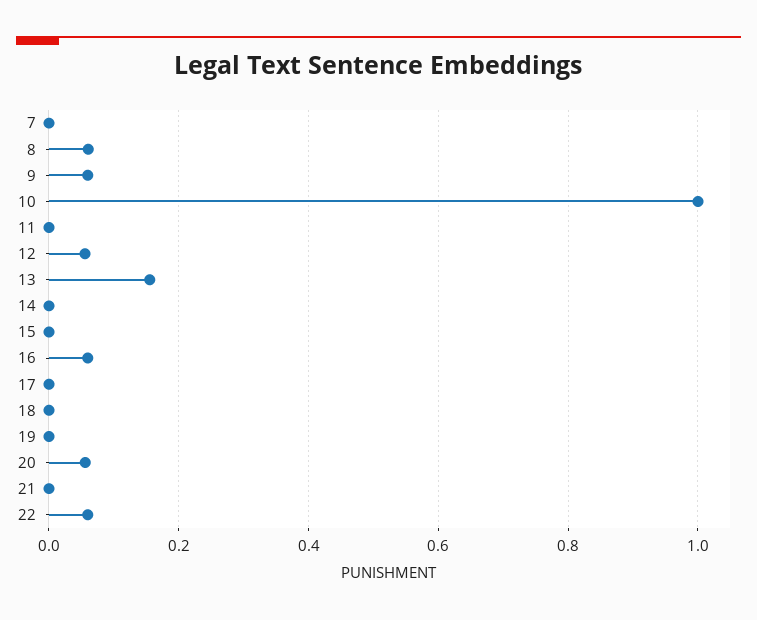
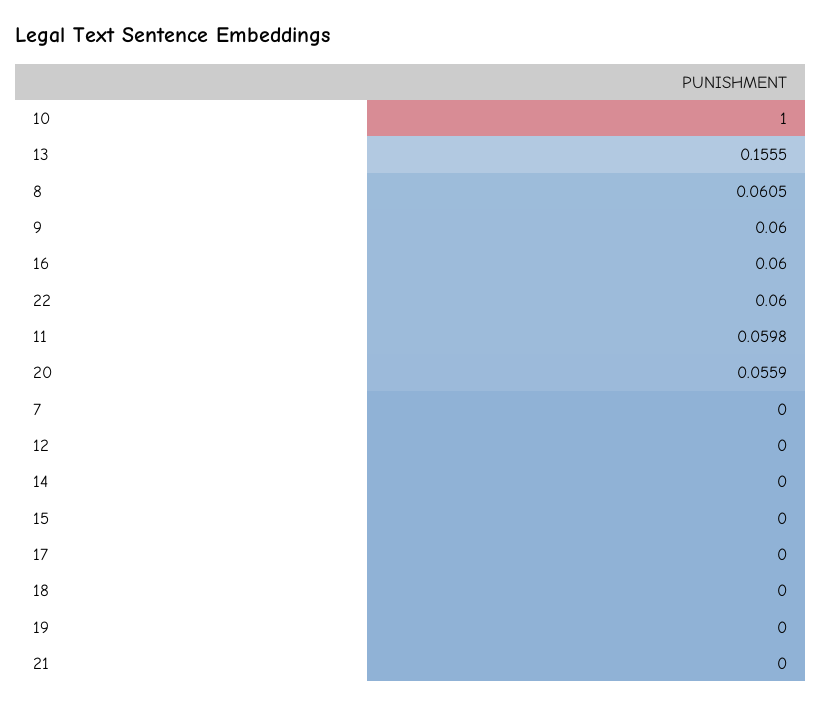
  {
    "7": 0,
    "8": 0.0605,
    "9": 0.06,
    "10": 1,
-   "11": 0,
+   "11": 0.0598,
-   "12": 0.06,
+   "12": 0,
    "13": 0.1555,
    "14": 0,
    "15": 0,
    "16": 0.06,
    "17": 0,
    "18": 0,
    "19": 0,
    "20": 0.0559,
    "21": 0,
    "22": 0.06
  }

